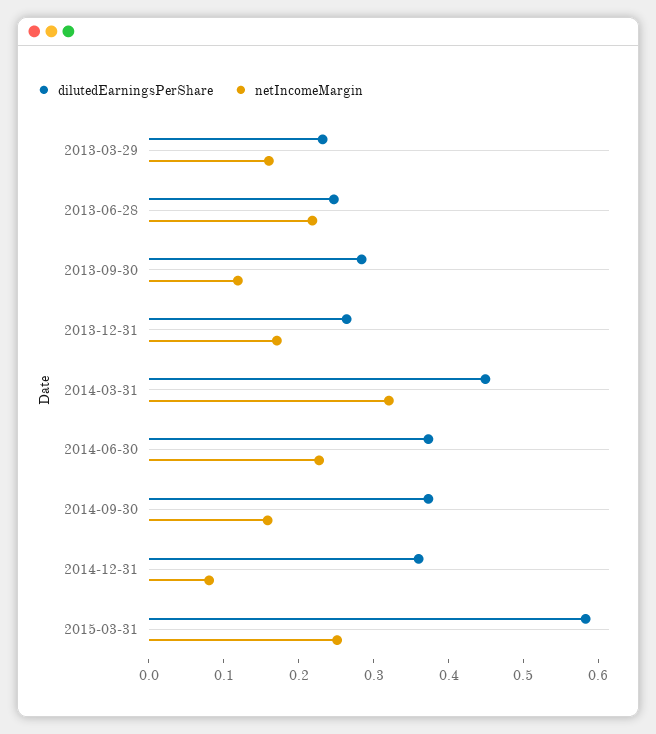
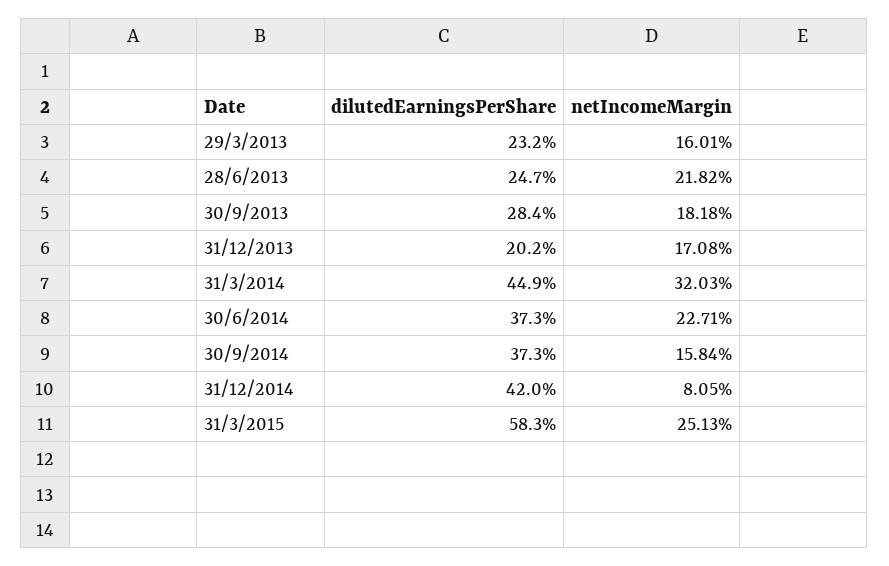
  {
    "dilutedEarningsPerShare": {
      "2013-03-29": 0.232,
      "2013-06-28": 0.247,
      "2013-09-30": 0.284,
-     "2013-12-31": 0.26,
+     "2013-12-31": 0.202,
      "2014-03-31": 0.449,
      "2014-06-30": 0.373,
      "2014-09-30": 0.373,
-     "2014-12-31": 0.36,
+     "2014-12-31": 0.42,
      "2015-03-31": 0.583
    },
    "netIncomeMargin": {
      "2013-03-29": 0.1601,
      "2013-06-28": 0.2182,
-     "2013-09-30": 0.12,
+     "2013-09-30": 0.1818,
      "2013-12-31": 0.1708,
      "2014-03-31": 0.3203,
      "2014-06-30": 0.2271,
      "2014-09-30": 0.1584,
      "2014-12-31": 0.0805,
      "2015-03-31": 0.2513
    }
  }

